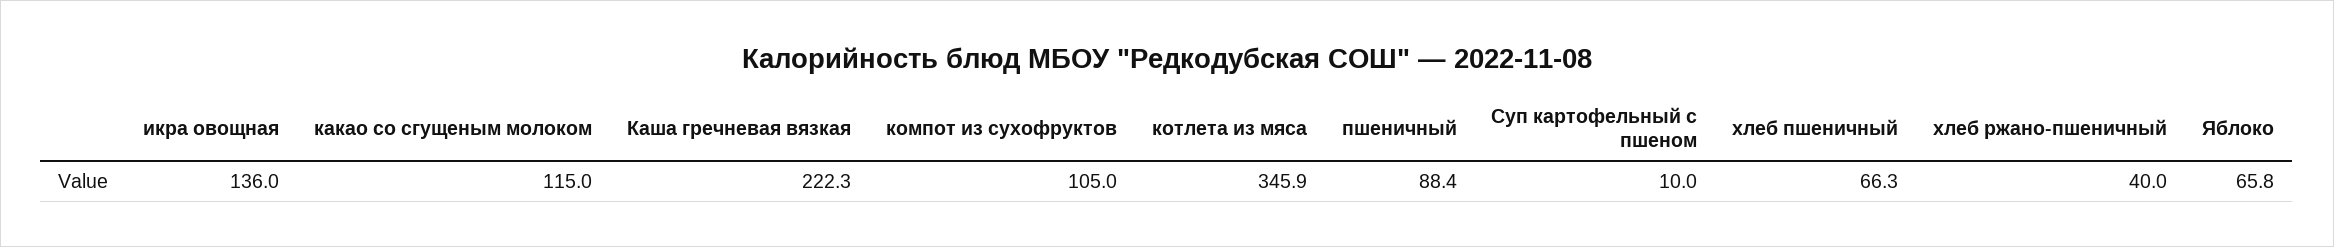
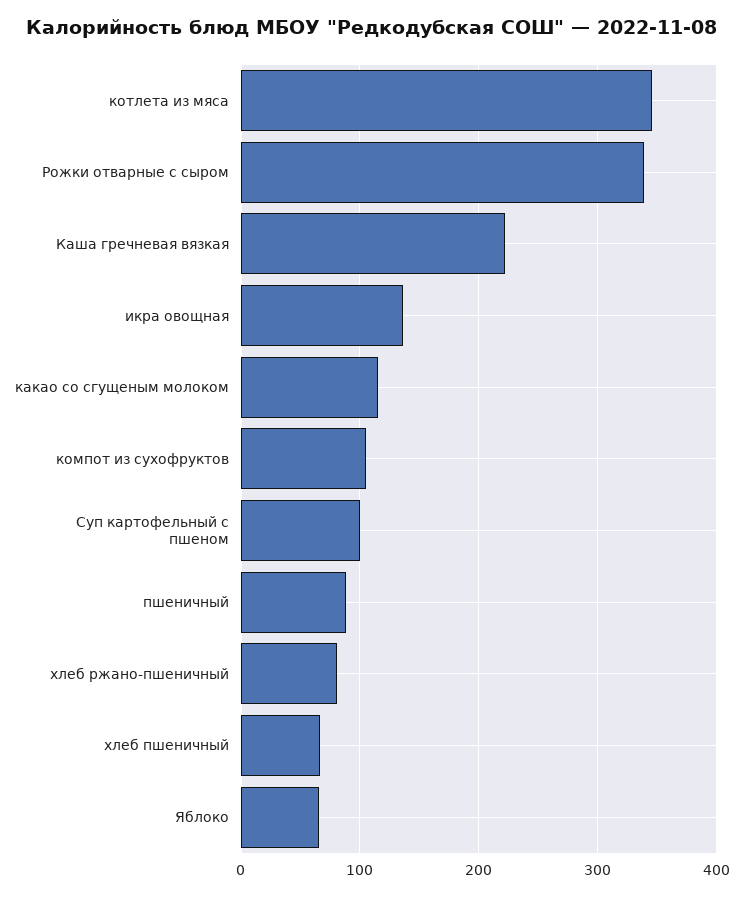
  {
    "икра овощная": 136,
    "какао со сгущеным молоком": 115,
    "Каша гречневая вязкая": 222.3,
    "компот из сухофруктов": 105,
    "котлета из мяса": 345.9,
    "пшеничный": 88.4,
-   "Суп картофельный с пшеном": 10,
+   "Суп картофельный с пшеном": 100,
    "хлеб пшеничный": 66.3,
-   "хлеб ржано-пшеничный": 40,
+   "хлеб ржано-пшеничный": 80,
-   "Яблоко": 65.8
+   "Яблоко": 65.8,
+   "Рожки отварные с сыром": 340
  }

